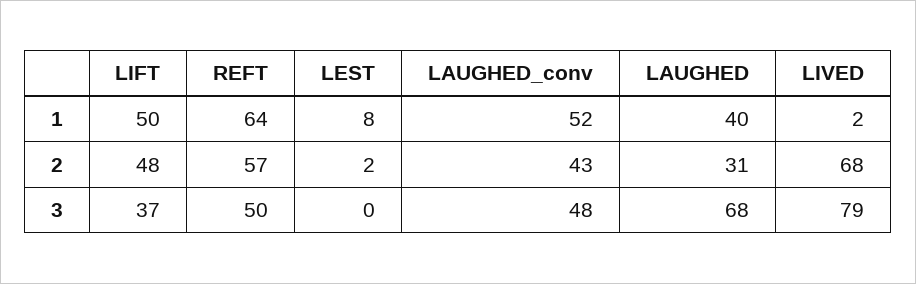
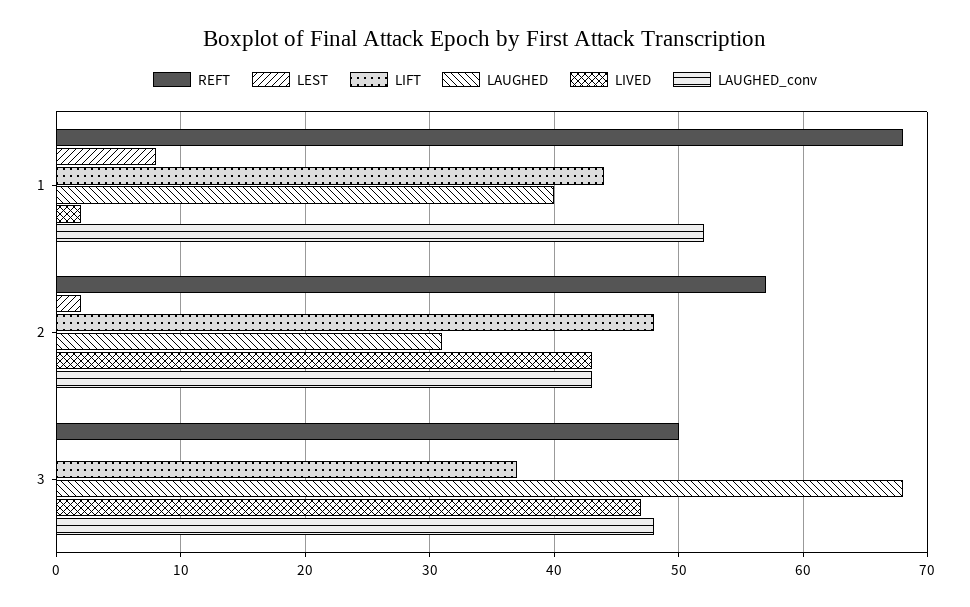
  {
    "LIFT": {
-     "1": 50,
+     "1": 44,
      "2": 48,
      "3": 37
    },
    "REFT": {
-     "1": 64,
+     "1": 68,
      "2": 57,
      "3": 50
    },
    "LEST": {
      "1": 8,
      "2": 2,
      "3": 0
    },
    "LAUGHED_conv": {
      "1": 52,
      "2": 43,
      "3": 48
    },
    "LAUGHED": {
      "1": 40,
      "2": 31,
      "3": 68
    },
    "LIVED": {
      "1": 2,
-     "2": 68,
+     "2": 43,
-     "3": 79
+     "3": 47
    }
  }

